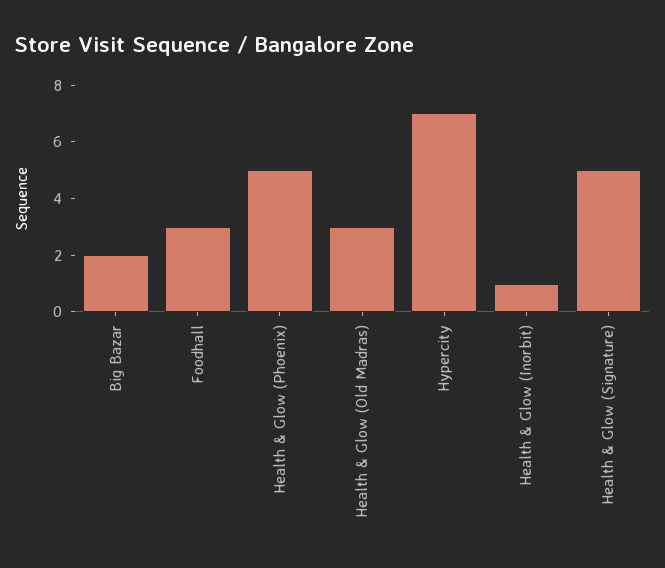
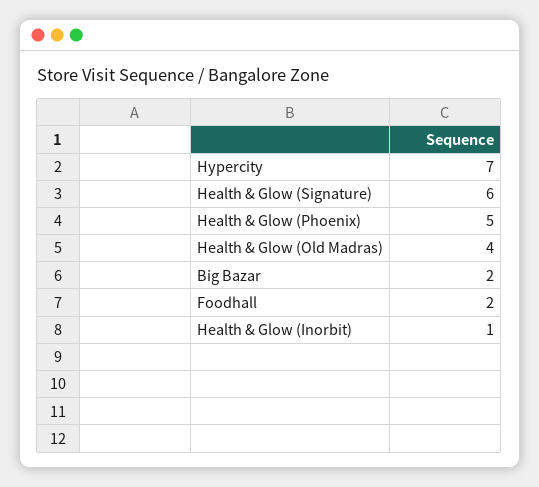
  {
    "Big Bazar": 2,
-   "Foodhall": 3,
+   "Foodhall": 2,
    "Health & Glow (Phoenix)": 5,
-   "Health & Glow (Old Madras)": 3,
+   "Health & Glow (Old Madras)": 4,
    "Hypercity": 7,
    "Health & Glow (Inorbit)": 1,
-   "Health & Glow (Signature)": 5
+   "Health & Glow (Signature)": 6
  }

